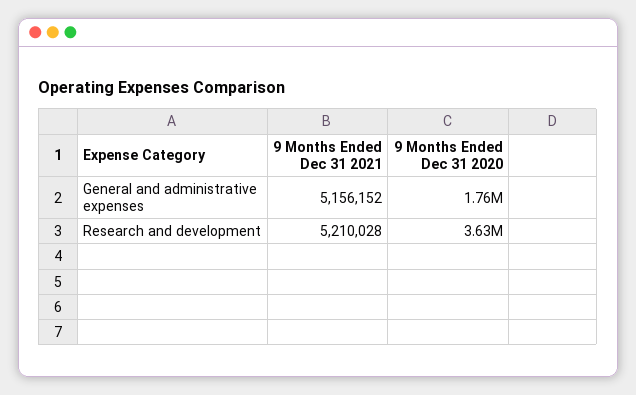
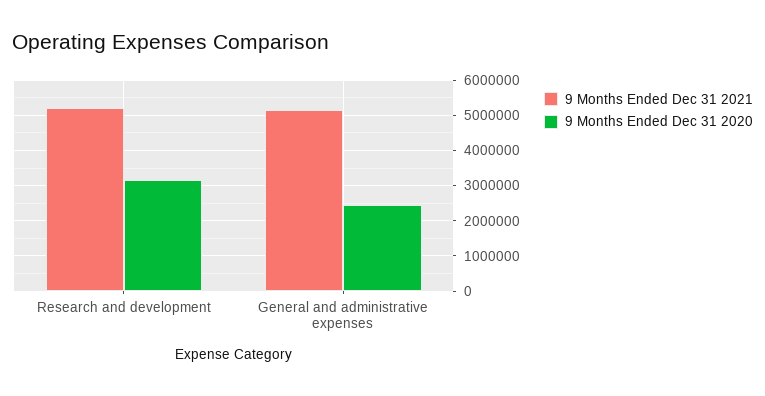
  {
    "9 Months Ended Dec 31 2021": {
      "General and administrative expenses": 5156152,
      "Research and development": 5210028
    },
    "9 Months Ended Dec 31 2020": {
-     "General and administrative expenses": 1760000,
+     "General and administrative expenses": 2400000,
-     "Research and development": 3630000
+     "Research and development": 3200000
    }
  }

